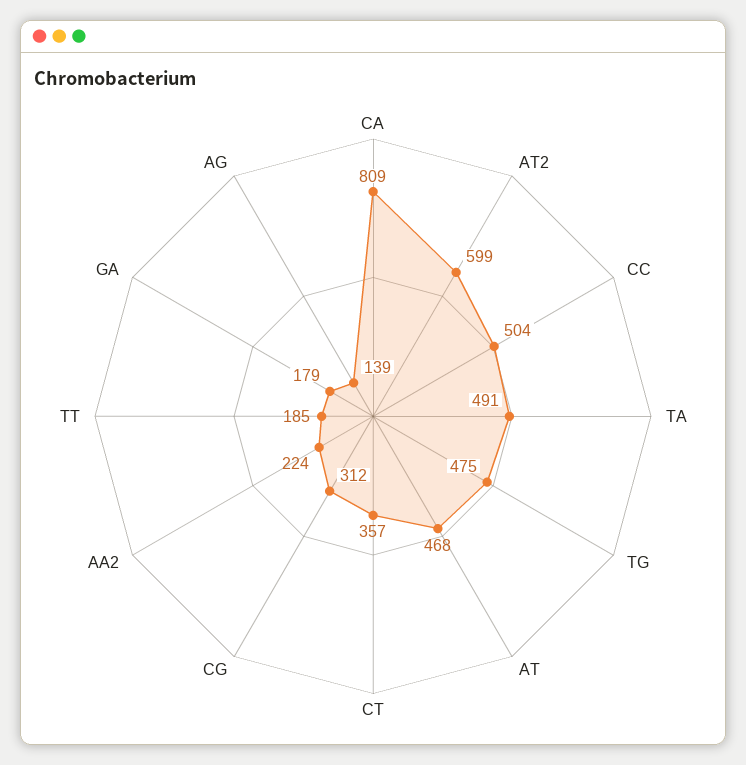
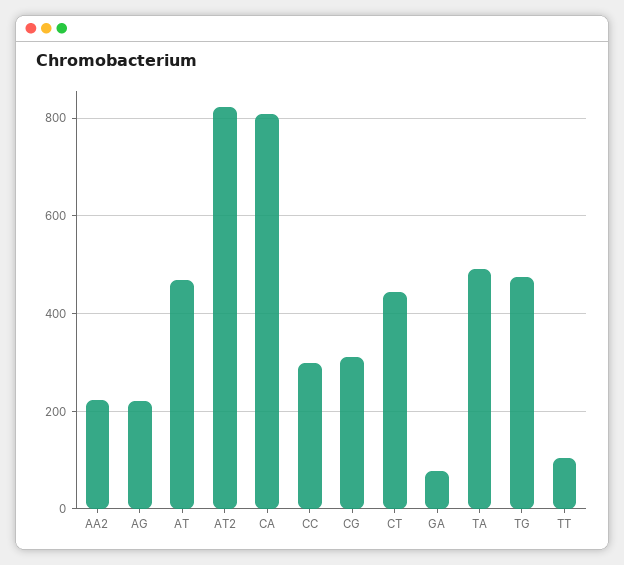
  {
    "CA": 809,
-   "AT2": 599,
+   "AT2": 820,
-   "CC": 504,
+   "CC": 300,
    "TA": 491,
    "TG": 475,
    "AT": 468,
-   "CT": 357,
+   "CT": 440,
    "CG": 312,
    "AA2": 224,
-   "TT": 185,
+   "TT": 100,
-   "GA": 179,
+   "GA": 80,
-   "AG": 139
+   "AG": 220
  }

